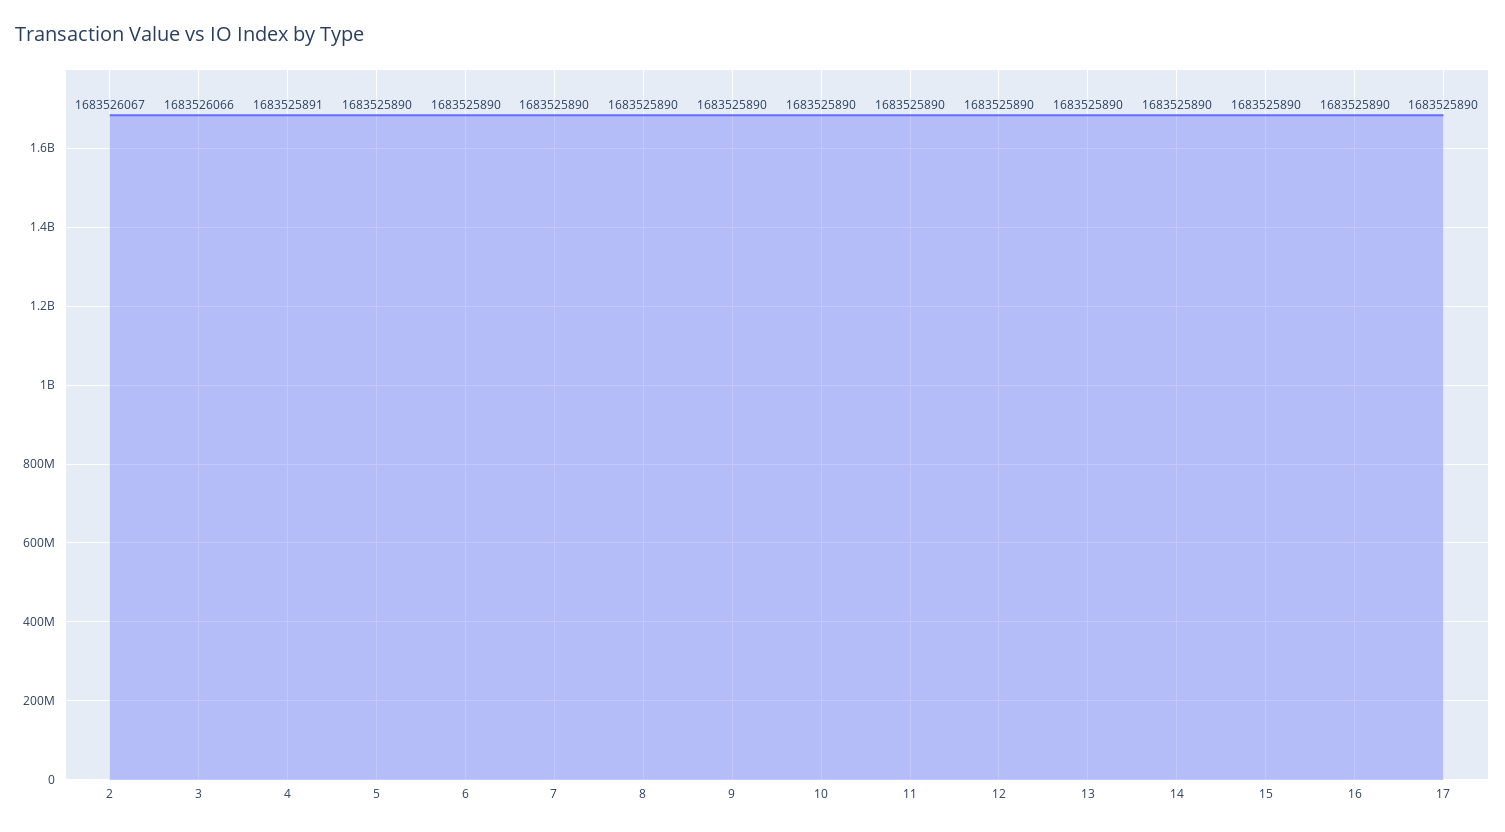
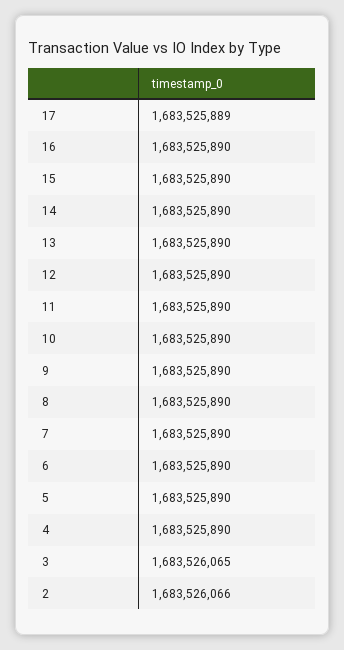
  {
-   "2": 1683526067,
+   "2": 1683526066,
-   "3": 1683526066,
+   "3": 1683526065,
-   "4": 1683525891,
+   "4": 1683525890,
    "5": 1683525890,
    "6": 1683525890,
    "7": 1683525890,
    "8": 1683525890,
    "9": 1683525890,
    "10": 1683525890,
    "11": 1683525890,
    "12": 1683525890,
    "13": 1683525890,
    "14": 1683525890,
    "15": 1683525890,
    "16": 1683525890,
-   "17": 1683525890
+   "17": 1683525889
  }

